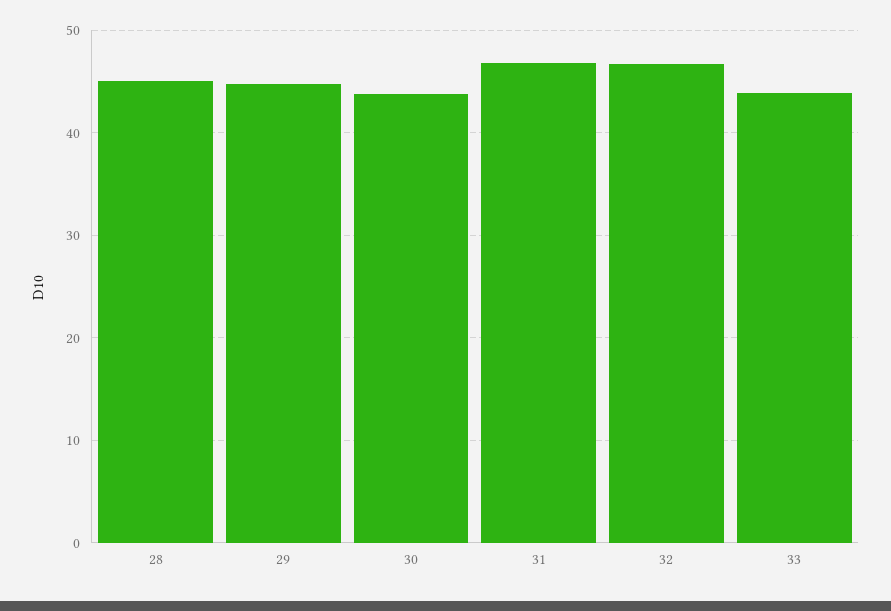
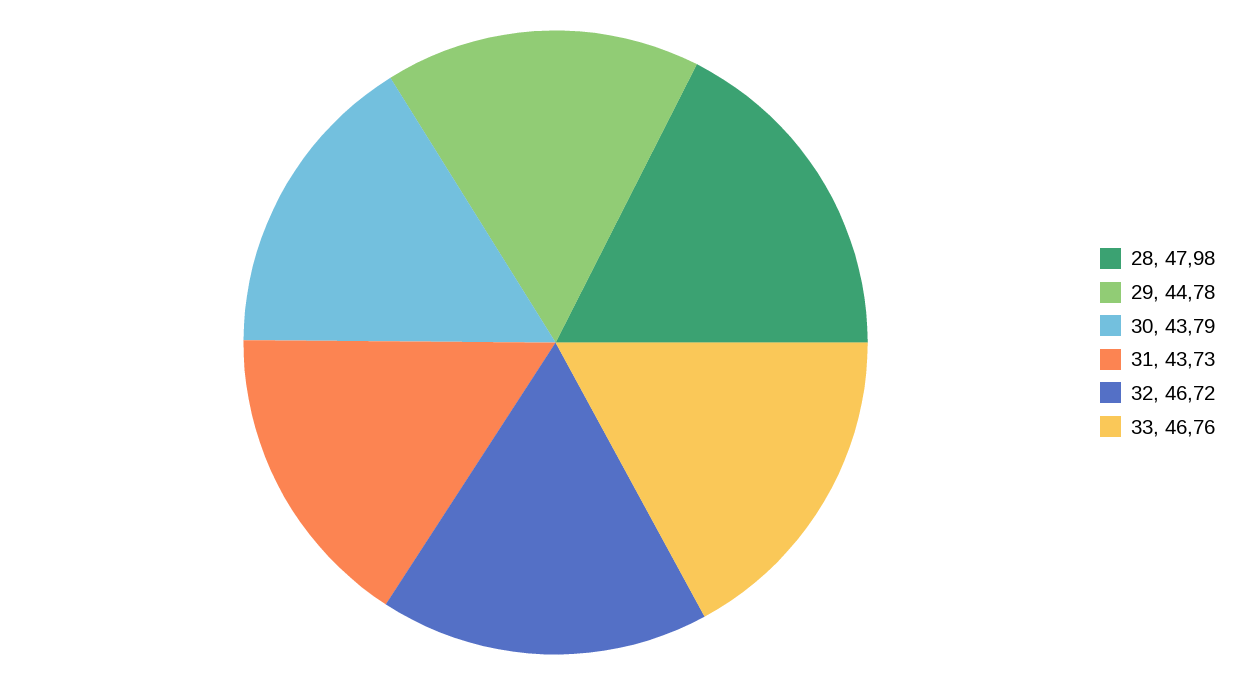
  {
-   "28": 45,
+   "28": 47.98,
    "29": 44.78,
    "30": 43.79,
-   "31": 47,
+   "31": 43.73,
    "32": 46.72,
-   "33": 44
+   "33": 46.76
  }

